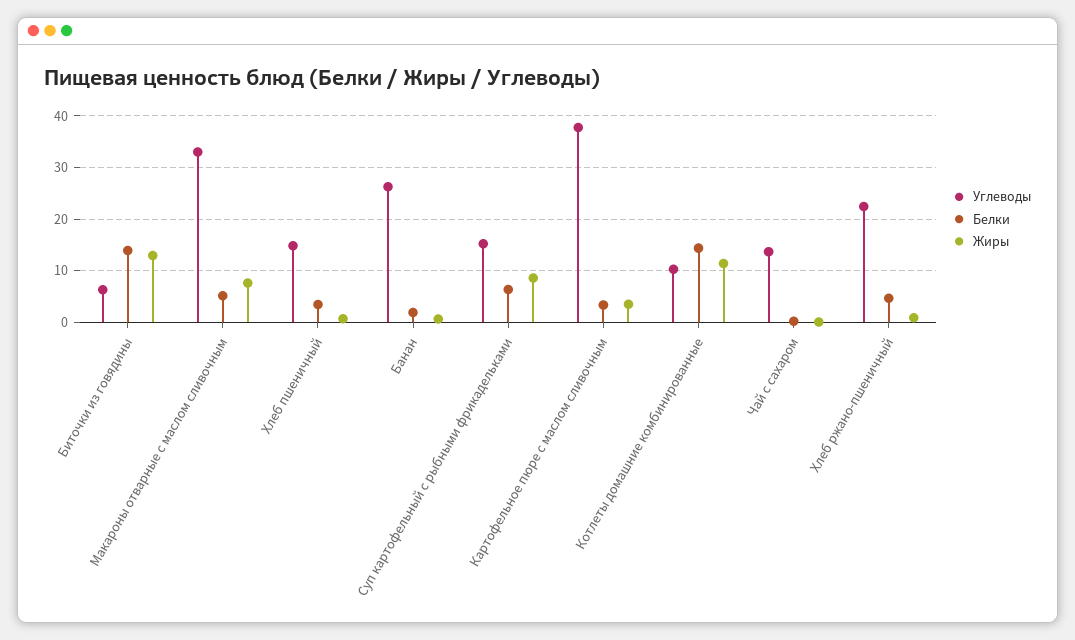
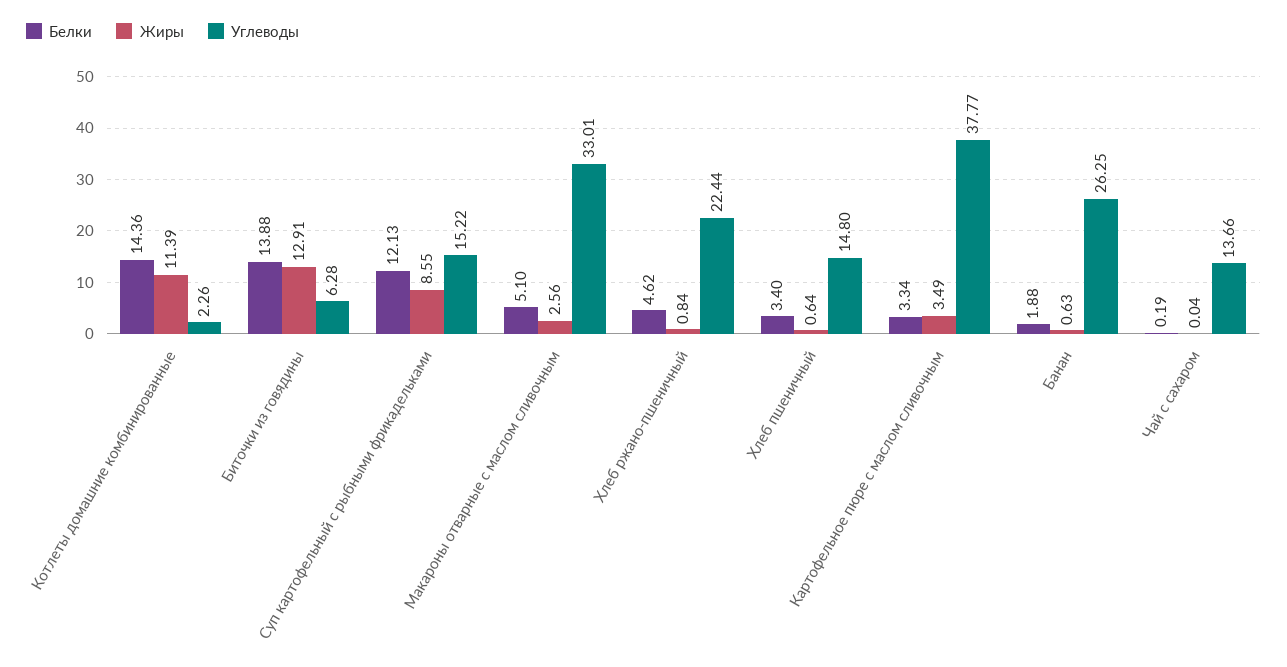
  {
    "Углеводы": {
      "Биточки из говядины": 6.28,
      "Макароны отварные с маслом сливочным": 33.01,
      "Хлеб пшеничный": 14.8,
      "Банан": 26.25,
      "Суп картофельный с рыбными фрикадельками": 15.22,
      "Картофельное пюре с маслом сливочным": 37.77,
-     "Котлеты домашние комбинированные": 10,
+     "Котлеты домашние комбинированные": 2.26,
      "Чай с сахаром": 13.66,
      "Хлеб ржано-пшеничный": 22.44
    },
    "Белки": {
      "Биточки из говядины": 13.88,
      "Макароны отварные с маслом сливочным": 5.1,
      "Хлеб пшеничный": 3.4,
      "Банан": 1.88,
-     "Суп картофельный с рыбными фрикадельками": 6,
+     "Суп картофельный с рыбными фрикадельками": 12.13,
      "Картофельное пюре с маслом сливочным": 3.34,
      "Котлеты домашние комбинированные": 14.36,
      "Чай с сахаром": 0.19,
      "Хлеб ржано-пшеничный": 4.62
    },
    "Жиры": {
      "Биточки из говядины": 12.91,
-     "Макароны отварные с маслом сливочным": 8,
+     "Макароны отварные с маслом сливочным": 2.56,
      "Хлеб пшеничный": 0.64,
      "Банан": 0.63,
      "Суп картофельный с рыбными фрикадельками": 8.55,
      "Картофельное пюре с маслом сливочным": 3.49,
      "Котлеты домашние комбинированные": 11.39,
      "Чай с сахаром": 0.04,
      "Хлеб ржано-пшеничный": 0.84
    }
  }

